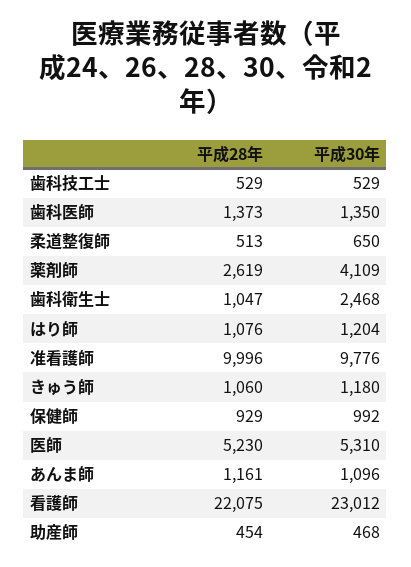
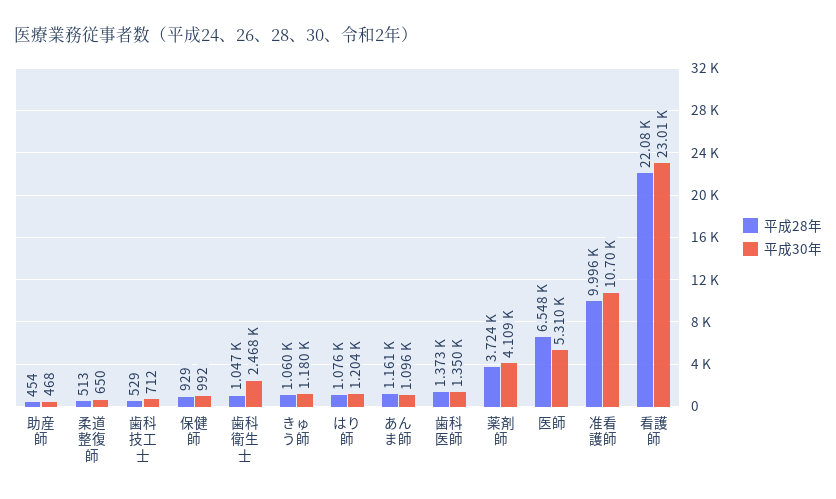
  {
    "平成28年": {
      "歯科技工士": 529,
      "歯科医師": 1373,
      "柔道整復師": 513,
-     "薬剤師": 2619,
+     "薬剤師": 3724,
      "歯科衛生士": 1047,
      "はり師": 1076,
      "准看護師": 9996,
      "きゅう師": 1060,
      "保健師": 929,
-     "医師": 5230,
+     "医師": 6548,
      "あんま師": 1161,
      "看護師": 22075,
      "助産師": 454
    },
    "平成30年": {
-     "歯科技工士": 529,
+     "歯科技工士": 712,
      "歯科医師": 1350,
      "柔道整復師": 650,
      "薬剤師": 4109,
      "歯科衛生士": 2468,
      "はり師": 1204,
-     "准看護師": 9776,
+     "准看護師": 10700,
      "きゅう師": 1180,
      "保健師": 992,
      "医師": 5310,
      "あんま師": 1096,
      "看護師": 23012,
      "助産師": 468
    }
  }

